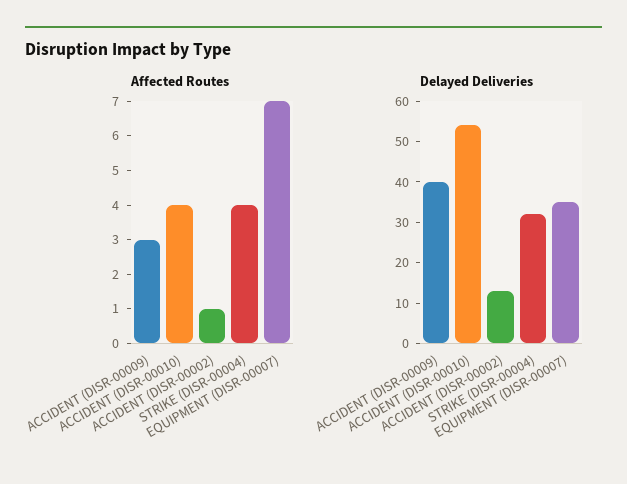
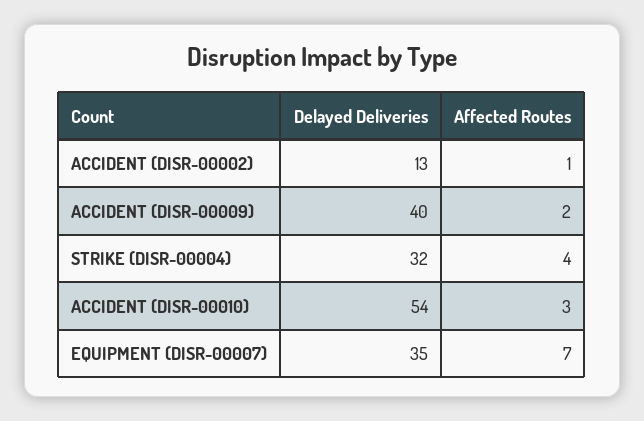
  {
    "Affected Routes": {
-     "ACCIDENT (DISR-00009)": 3,
+     "ACCIDENT (DISR-00009)": 2,
-     "ACCIDENT (DISR-00010)": 4,
+     "ACCIDENT (DISR-00010)": 3,
      "ACCIDENT (DISR-00002)": 1,
      "STRIKE (DISR-00004)": 4,
      "EQUIPMENT (DISR-00007)": 7
    },
    "Delayed Deliveries": {
      "ACCIDENT (DISR-00009)": 40,
      "ACCIDENT (DISR-00010)": 54,
      "ACCIDENT (DISR-00002)": 13,
      "STRIKE (DISR-00004)": 32,
      "EQUIPMENT (DISR-00007)": 35
    }
  }

